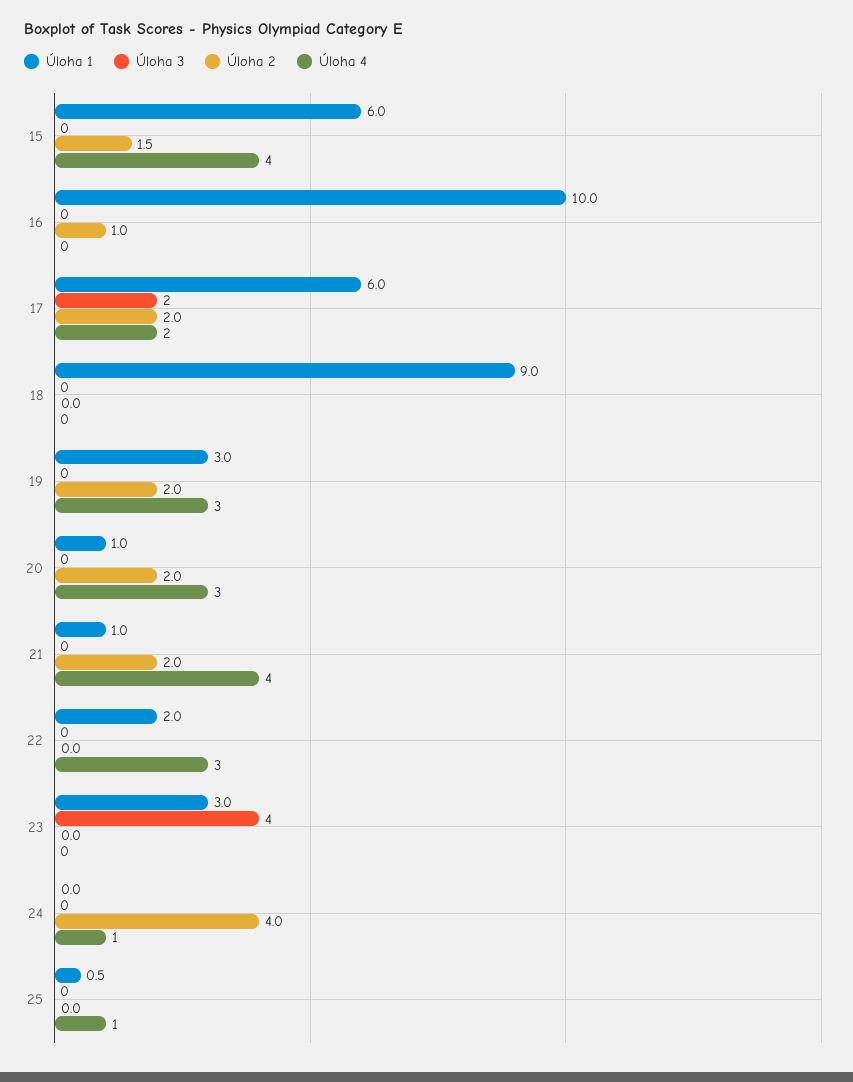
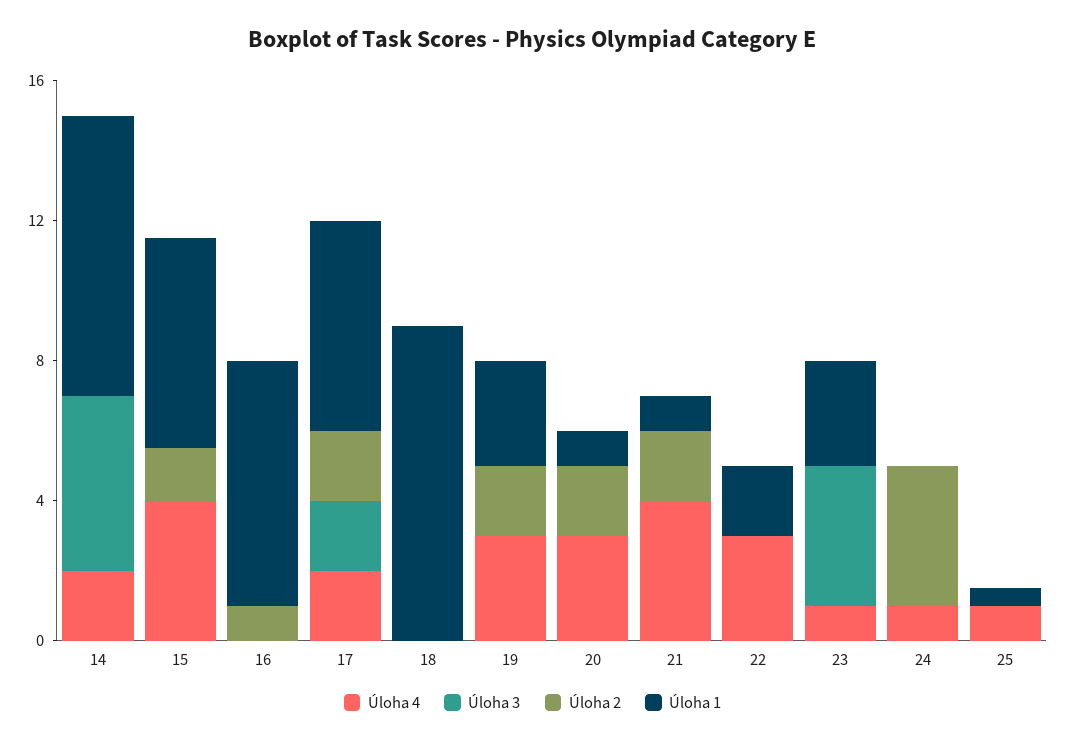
  {
    "Úloha 1": {
      "15": 6,
-     "16": 10,
+     "16": 7,
      "17": 6,
      "18": 9,
      "19": 3,
      "20": 1,
      "21": 1,
      "22": 2,
      "23": 3,
      "24": 0,
-     "25": 0.5
+     "25": 0.5,
+     "14": 8
    },
    "Úloha 3": {
      "15": 0,
      "16": 0,
      "17": 2,
      "18": 0,
      "19": 0,
      "20": 0,
      "21": 0,
      "22": 0,
      "23": 4,
      "24": 0,
-     "25": 0
+     "25": 0,
+     "14": 5
    },
    "Úloha 2": {
      "15": 1.5,
      "16": 1,
      "17": 2,
      "18": 0,
      "19": 2,
      "20": 2,
      "21": 2,
      "22": 0,
      "23": 0,
      "24": 4,
-     "25": 0
+     "25": 0,
+     "14": 0
    },
    "Úloha 4": {
      "15": 4,
      "16": 0,
      "17": 2,
      "18": 0,
      "19": 3,
      "20": 3,
      "21": 4,
      "22": 3,
-     "23": 0,
+     "23": 1,
      "24": 1,
-     "25": 1
+     "25": 1,
+     "14": 2
    }
  }

